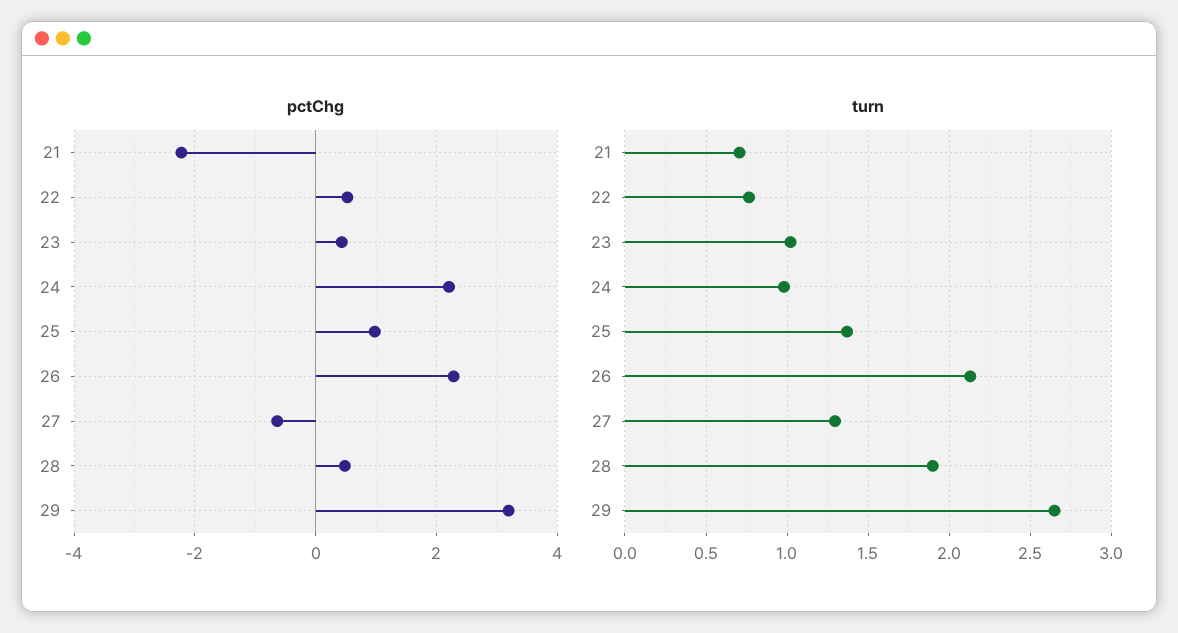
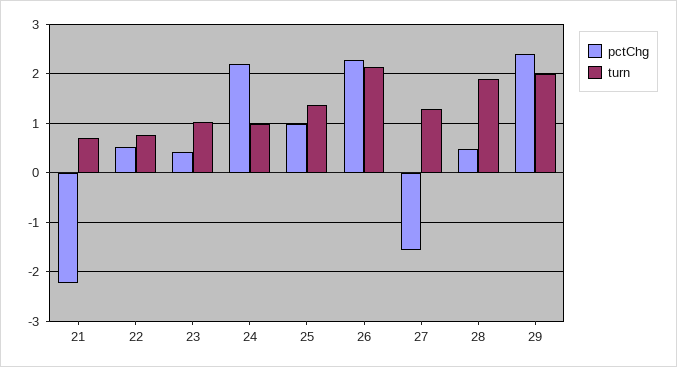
  {
    "pctChg": {
      "21": -2.2,
      "22": 0.6,
      "23": 0.4,
      "24": 2.2,
      "25": 1,
      "26": 2.2,
-     "27": -0.6,
+     "27": -1.6,
      "28": 0.4,
-     "29": 3.2
+     "29": 2.4
    },
    "turn": {
      "21": 0.7,
      "22": 0.75,
      "23": 1,
      "24": 1,
      "25": 1.35,
      "26": 2.15,
      "27": 1.3,
      "28": 1.9,
-     "29": 2.65
+     "29": 2
    }
  }

